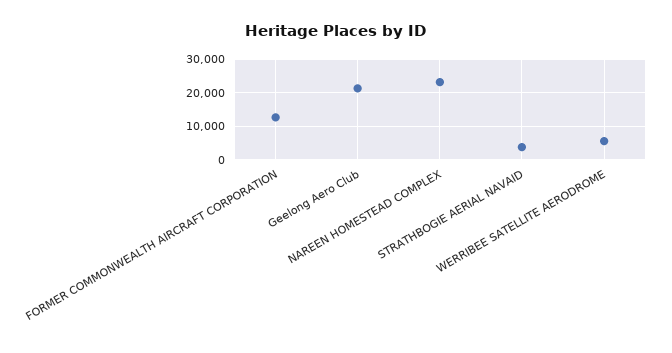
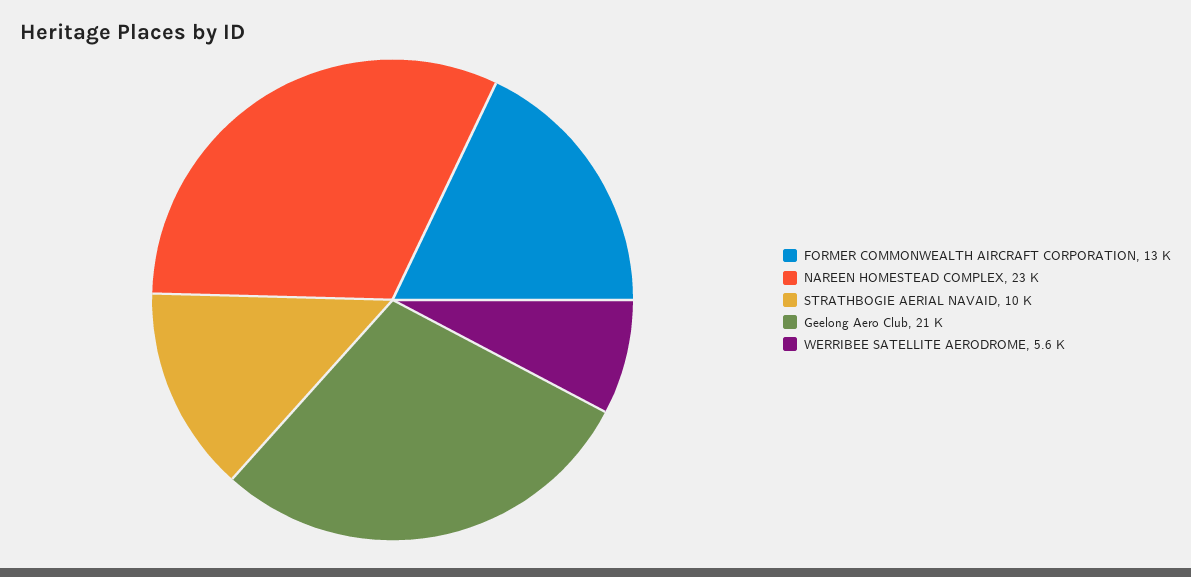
  {
    "FORMER COMMONWEALTH AIRCRAFT CORPORATION": 13000,
    "Geelong Aero Club": 21000,
    "NAREEN HOMESTEAD COMPLEX": 23000,
-   "STRATHBOGIE AERIAL NAVAID": 4000,
+   "STRATHBOGIE AERIAL NAVAID": 10000,
    "WERRIBEE SATELLITE AERODROME": 5600
  }

